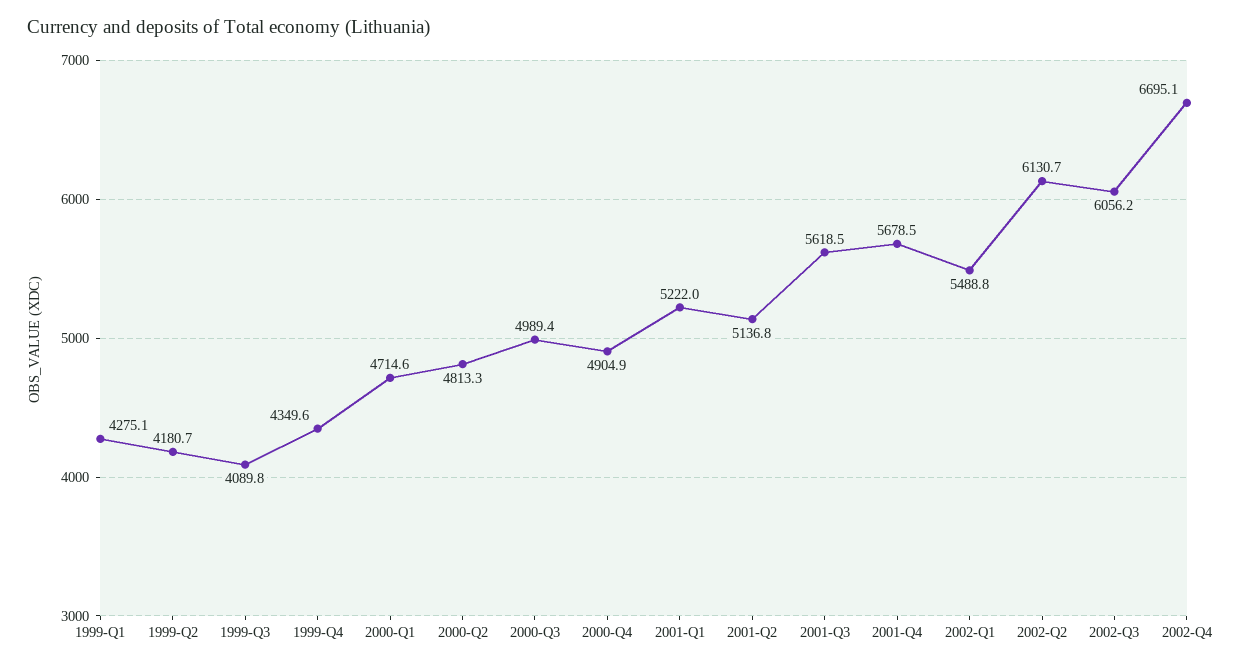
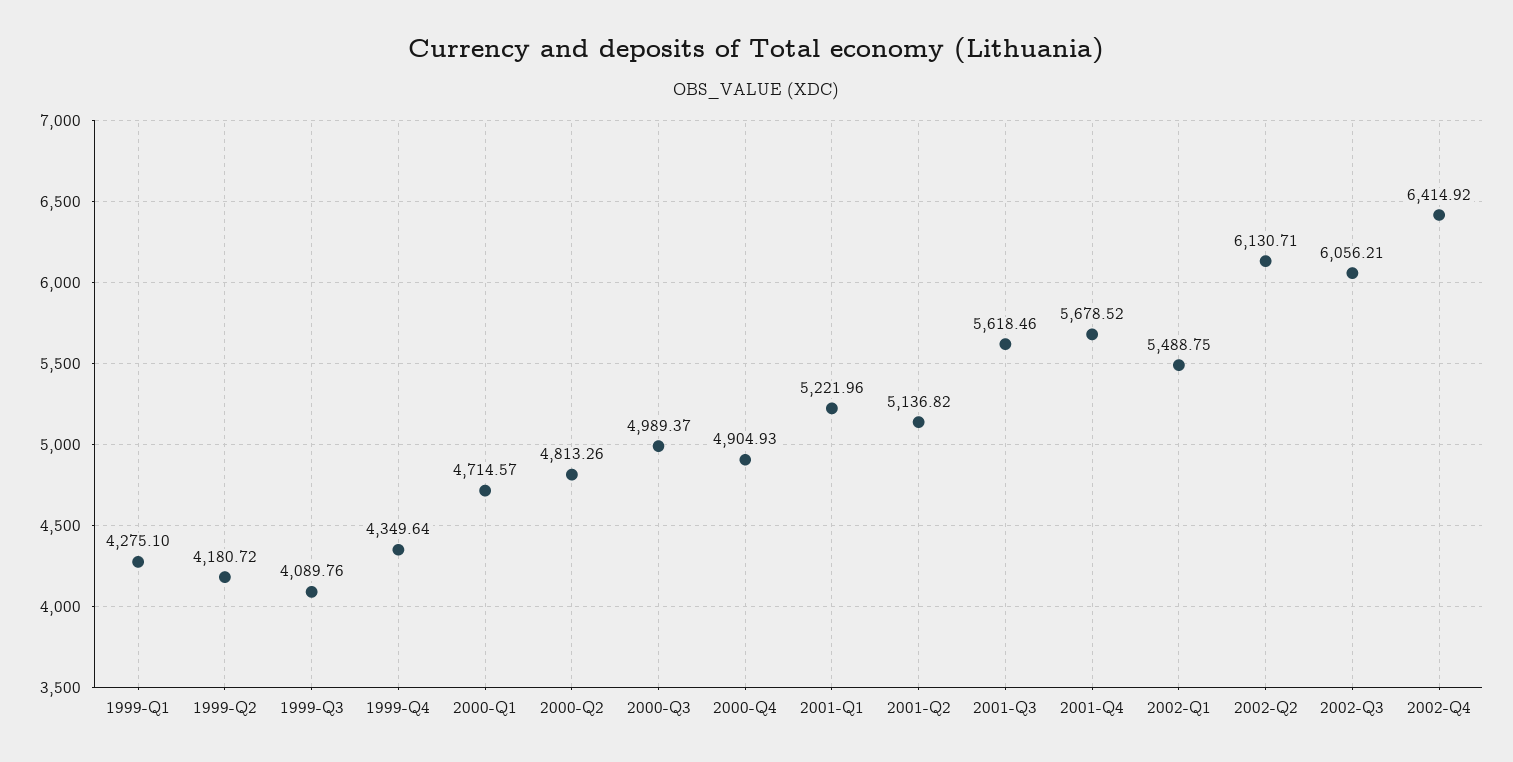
  {
    "1999-Q1": 4275.1,
    "1999-Q2": 4180.72,
    "1999-Q3": 4089.76,
    "1999-Q4": 4349.64,
    "2000-Q1": 4714.57,
    "2000-Q2": 4813.26,
    "2000-Q3": 4989.37,
    "2000-Q4": 4904.93,
    "2001-Q1": 5221.96,
    "2001-Q2": 5136.82,
    "2001-Q3": 5618.46,
    "2001-Q4": 5678.52,
    "2002-Q1": 5488.75,
    "2002-Q2": 6130.71,
    "2002-Q3": 6056.21,
-   "2002-Q4": 6695.1
+   "2002-Q4": 6414.92
  }

